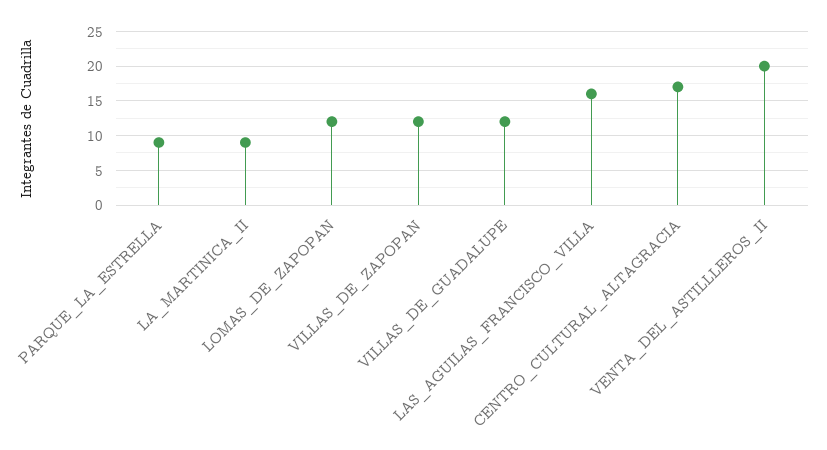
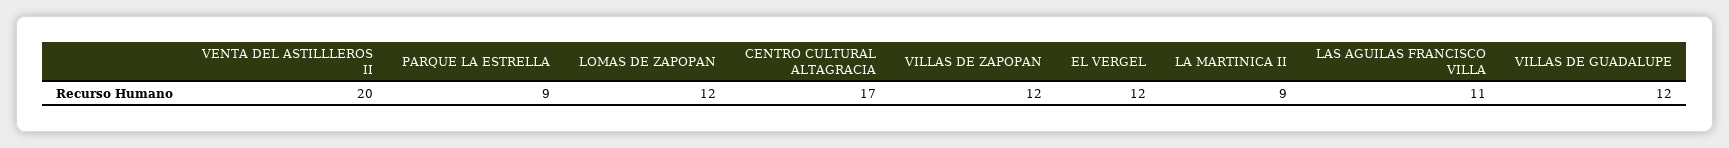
  {
    "PARQUE_LA_ESTRELLA": 9,
    "LA_MARTINICA_II": 9,
    "LOMAS_DE_ZAPOPAN": 12,
    "VILLAS_DE_ZAPOPAN": 12,
    "VILLAS_DE_GUADALUPE": 12,
-   "LAS_AGUILAS_FRANCISCO_VILLA": 16,
+   "LAS_AGUILAS_FRANCISCO_VILLA": 11,
    "CENTRO_CULTURAL_ALTAGRACIA": 17,
-   "VENTA_DEL_ASTILLLEROS_II": 20
+   "VENTA_DEL_ASTILLLEROS_II": 20,
+   "EL VERGEL": 12
  }

